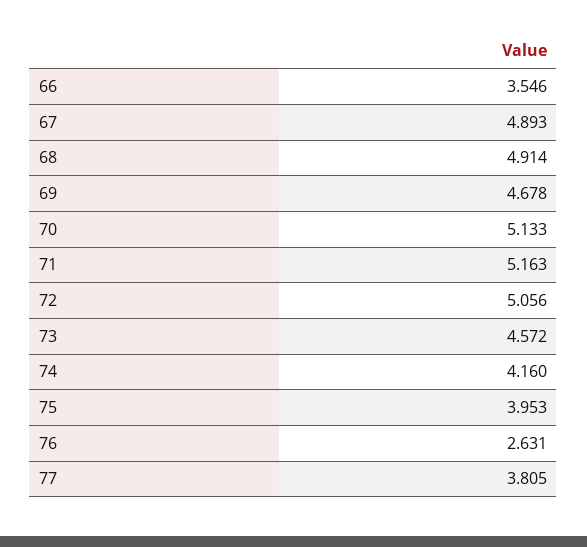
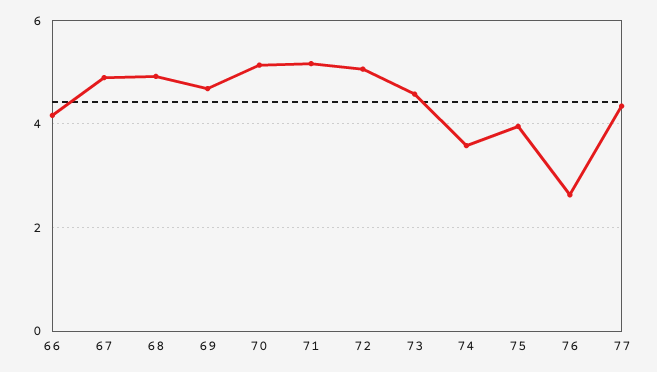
  {
-   "66": 3.546,
+   "66": 4.2,
    "67": 4.893,
    "68": 4.914,
    "69": 4.678,
    "70": 5.133,
    "71": 5.163,
    "72": 5.056,
    "73": 4.572,
-   "74": 4.16,
+   "74": 3.6,
    "75": 3.953,
    "76": 2.631,
-   "77": 3.805
+   "77": 4.4
  }

